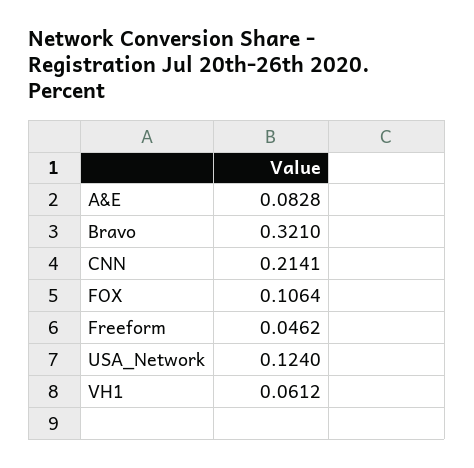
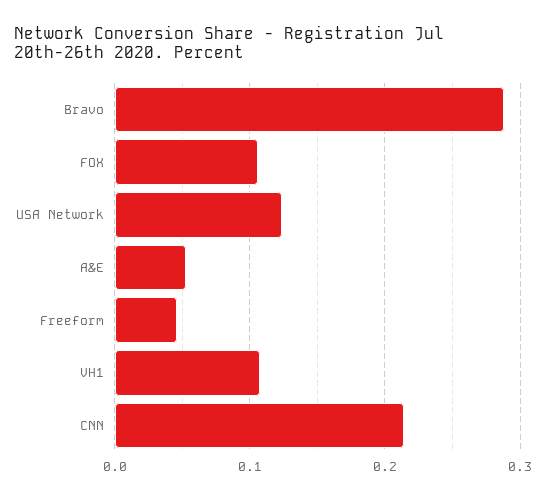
  {
-   "A&E": 0.0828,
+   "A&E": 0.05,
-   "Bravo": 0.321,
+   "Bravo": 0.29,
    "CNN": 0.2141,
    "FOX": 0.1064,
    "Freeform": 0.0462,
    "USA_Network": 0.124,
-   "VH1": 0.0612
+   "VH1": 0.11
  }

